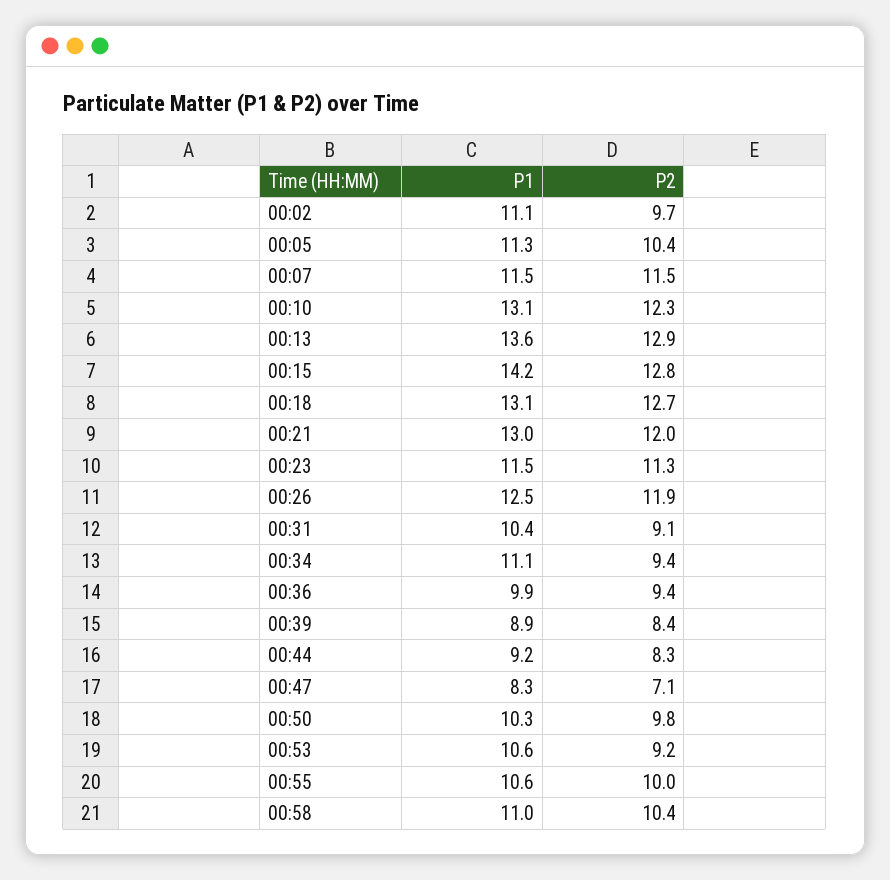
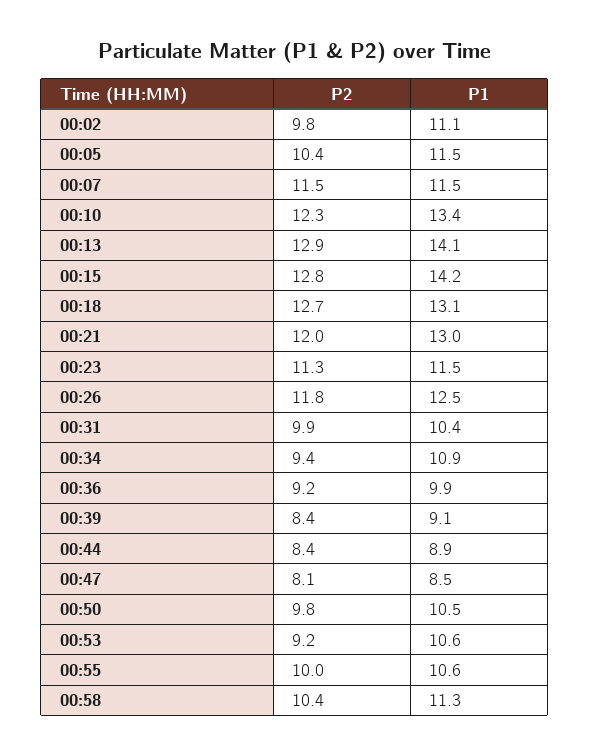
  {
    "P1": {
      "00:02": 11.1,
-     "00:05": 11.3,
+     "00:05": 11.5,
      "00:07": 11.5,
-     "00:10": 13.1,
+     "00:10": 13.4,
-     "00:13": 13.6,
+     "00:13": 14.1,
      "00:15": 14.2,
      "00:18": 13.1,
      "00:21": 13,
      "00:23": 11.5,
      "00:26": 12.5,
      "00:31": 10.4,
-     "00:34": 11.1,
+     "00:34": 10.9,
      "00:36": 9.9,
-     "00:39": 8.9,
+     "00:39": 9.1,
-     "00:44": 9.2,
+     "00:44": 8.9,
-     "00:47": 8.3,
+     "00:47": 8.5,
-     "00:50": 10.3,
+     "00:50": 10.5,
      "00:53": 10.6,
      "00:55": 10.6,
-     "00:58": 11
+     "00:58": 11.3
    },
    "P2": {
-     "00:02": 9.7,
+     "00:02": 9.8,
      "00:05": 10.4,
      "00:07": 11.5,
      "00:10": 12.3,
      "00:13": 12.9,
      "00:15": 12.8,
      "00:18": 12.7,
      "00:21": 12,
      "00:23": 11.3,
-     "00:26": 11.9,
+     "00:26": 11.8,
-     "00:31": 9.1,
+     "00:31": 9.9,
      "00:34": 9.4,
-     "00:36": 9.4,
+     "00:36": 9.2,
      "00:39": 8.4,
-     "00:44": 8.3,
+     "00:44": 8.4,
-     "00:47": 7.1,
+     "00:47": 8.1,
      "00:50": 9.8,
      "00:53": 9.2,
      "00:55": 10,
      "00:58": 10.4
    }
  }

